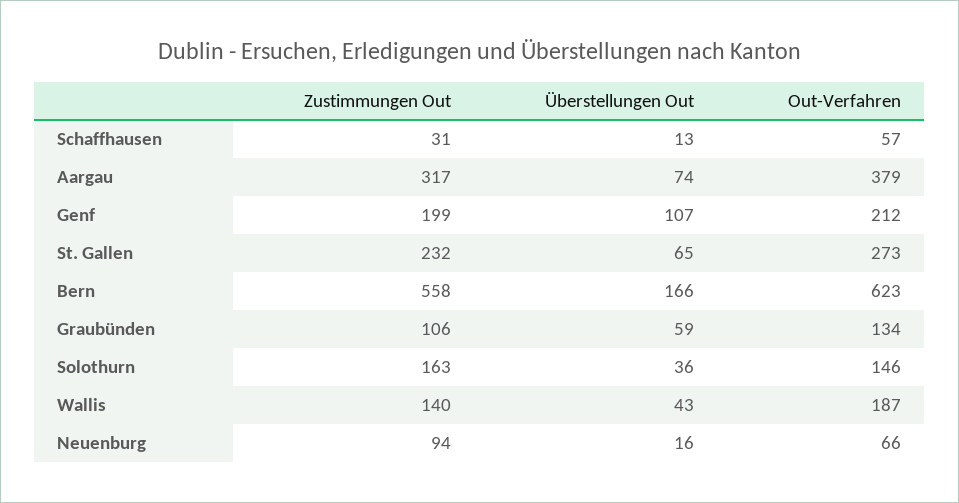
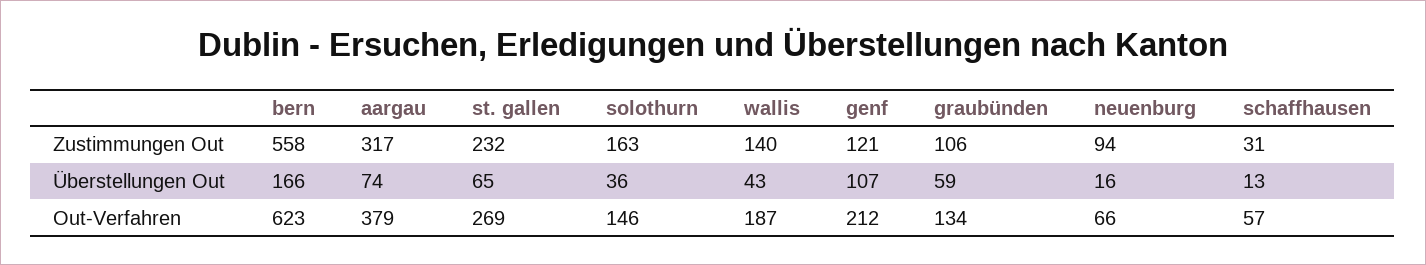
  {
    "Zustimmungen Out": {
      "Schaffhausen": 31,
      "Aargau": 317,
-     "Genf": 199,
+     "Genf": 121,
      "St. Gallen": 232,
      "Bern": 558,
      "Graubünden": 106,
      "Solothurn": 163,
      "Wallis": 140,
      "Neuenburg": 94
    },
    "Überstellungen Out": {
      "Schaffhausen": 13,
      "Aargau": 74,
      "Genf": 107,
      "St. Gallen": 65,
      "Bern": 166,
      "Graubünden": 59,
      "Solothurn": 36,
      "Wallis": 43,
      "Neuenburg": 16
    },
    "Out-Verfahren": {
      "Schaffhausen": 57,
      "Aargau": 379,
      "Genf": 212,
-     "St. Gallen": 273,
+     "St. Gallen": 269,
      "Bern": 623,
      "Graubünden": 134,
      "Solothurn": 146,
      "Wallis": 187,
      "Neuenburg": 66
    }
  }

